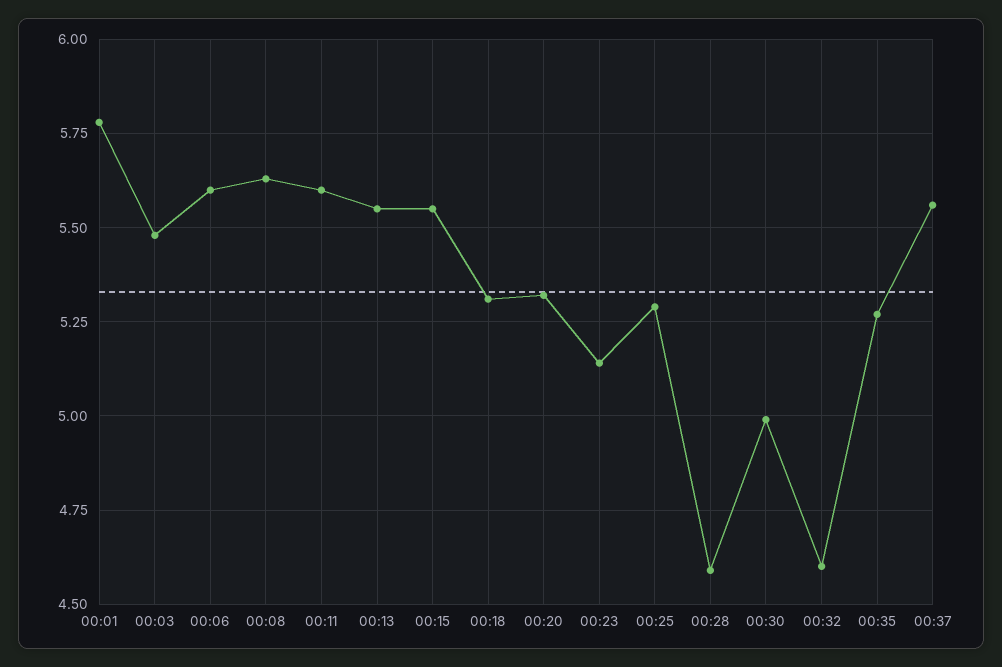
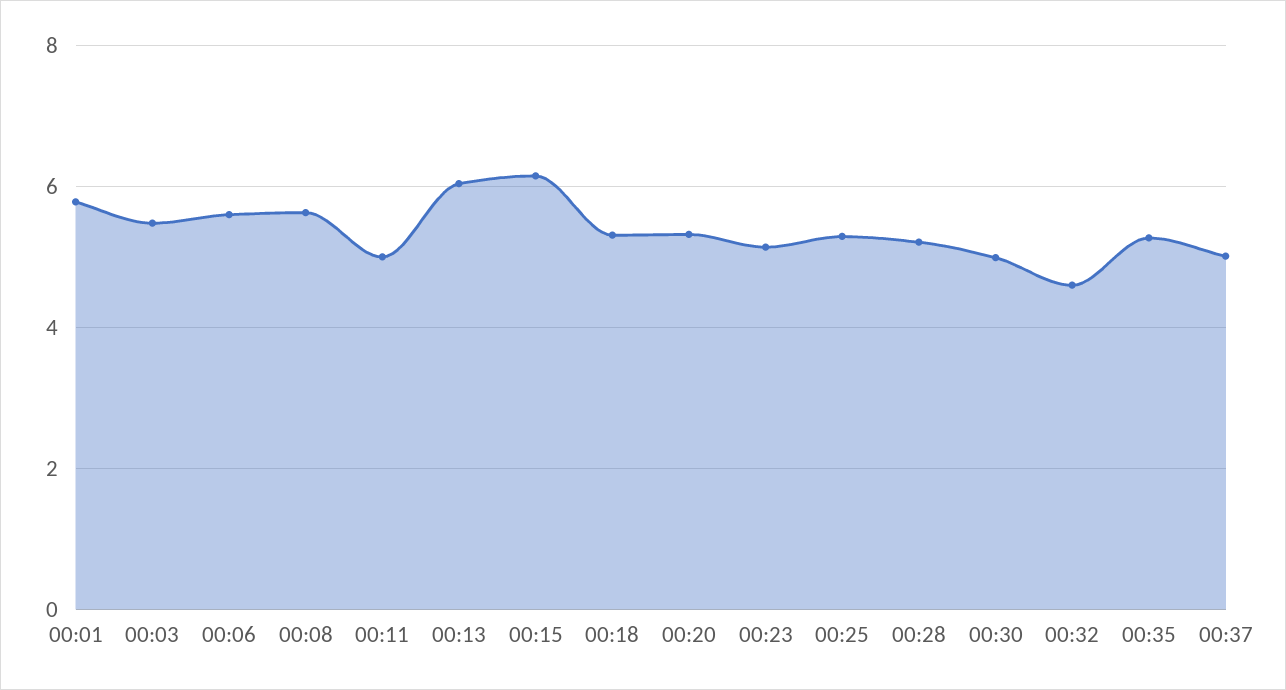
  {
    "00:01": 5.8,
    "00:03": 5.5,
    "00:06": 5.6,
    "00:08": 5.65,
-   "00:11": 5.6,
+   "00:11": 5,
-   "00:13": 5.55,
+   "00:13": 6,
-   "00:15": 5.55,
+   "00:15": 6.2,
    "00:18": 5.3,
    "00:20": 5.3,
    "00:23": 5.15,
    "00:25": 5.3,
-   "00:28": 4.6,
+   "00:28": 5.2,
    "00:30": 5,
    "00:32": 4.6,
    "00:35": 5.25,
-   "00:37": 5.55
+   "00:37": 5
  }

